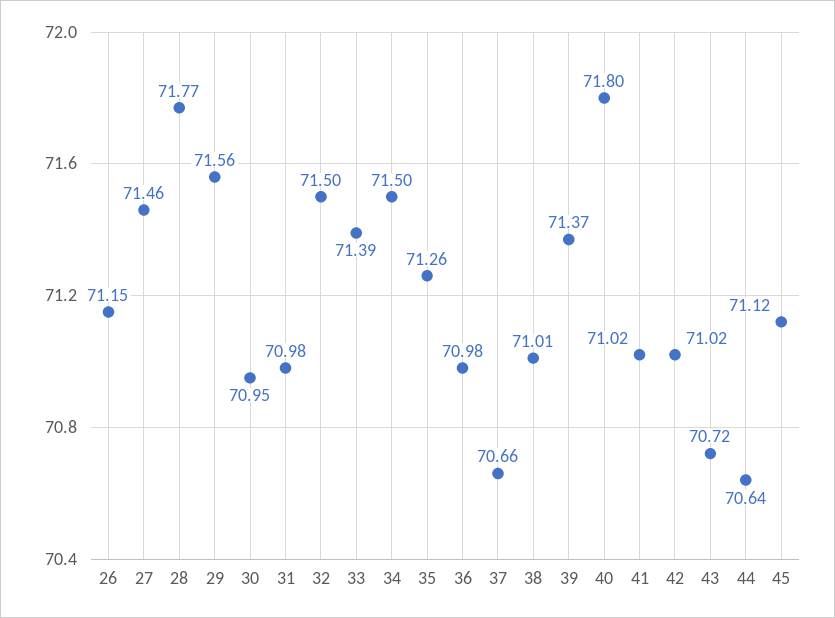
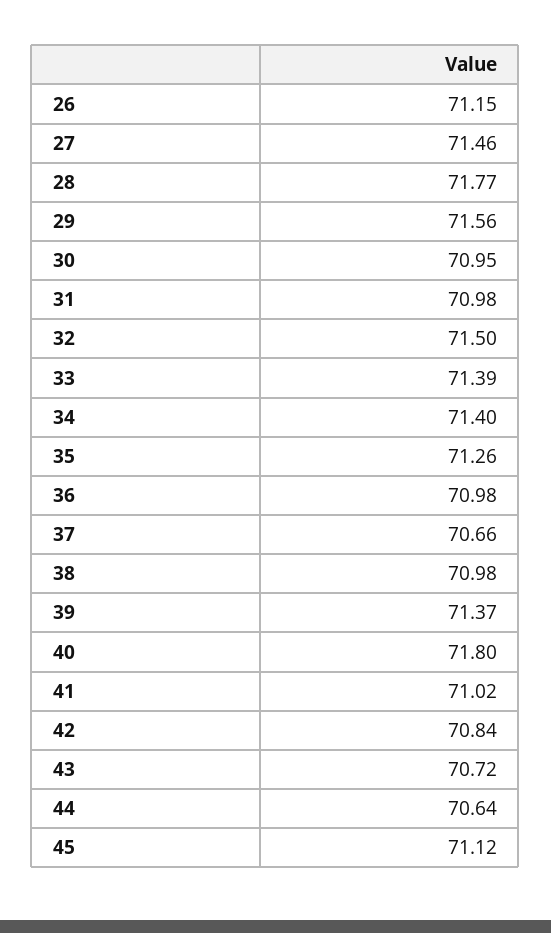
  {
    "26": 71.15,
    "27": 71.46,
    "28": 71.77,
    "29": 71.56,
    "30": 70.95,
    "31": 70.98,
    "32": 71.5,
    "33": 71.39,
-   "34": 71.5,
+   "34": 71.4,
    "35": 71.26,
    "36": 70.98,
    "37": 70.66,
-   "38": 71.01,
+   "38": 70.98,
    "39": 71.37,
    "40": 71.8,
    "41": 71.02,
-   "42": 71.02,
+   "42": 70.84,
    "43": 70.72,
    "44": 70.64,
    "45": 71.12
  }

